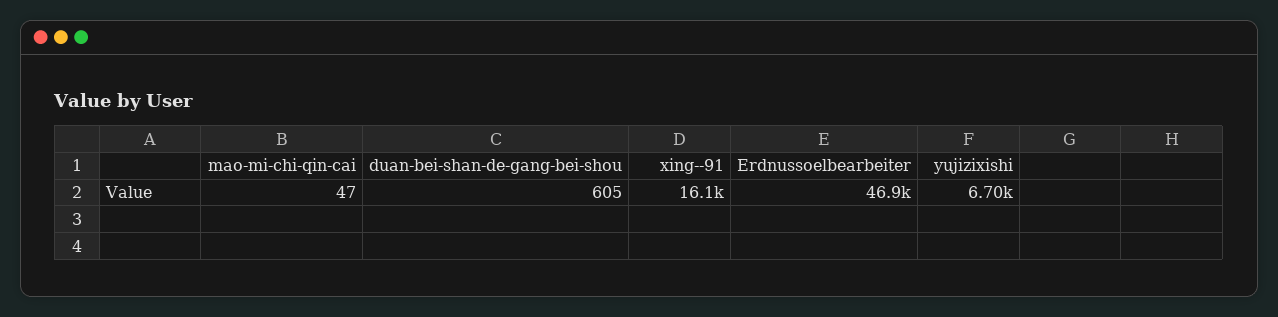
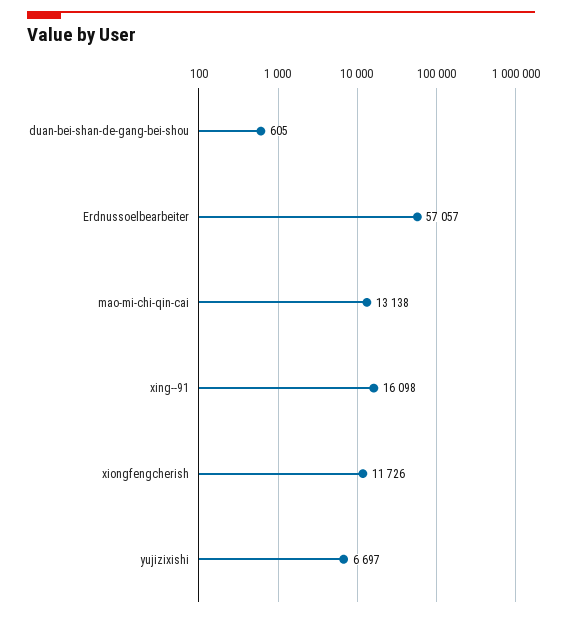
  {
-   "mao-mi-chi-qin-cai": 47,
+   "mao-mi-chi-qin-cai": 13138,
    "duan-bei-shan-de-gang-bei-shou": 605,
    "xing--91": 16098,
-   "Erdnussoelbearbeiter": 46900,
+   "Erdnussoelbearbeiter": 57057,
-   "yujizixishi": 6697
+   "yujizixishi": 6697,
+   "xiongfengcherish": 11726
  }

